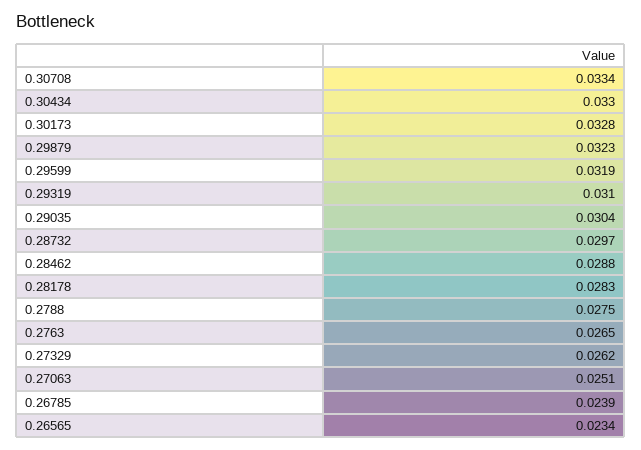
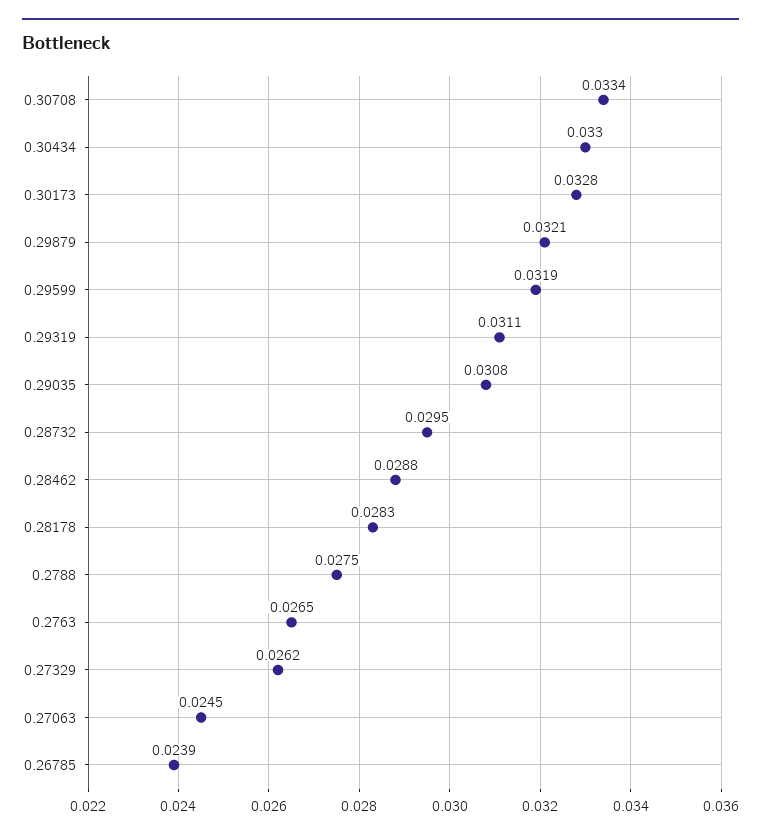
  {
    "0.30708": 0.0334,
    "0.30434": 0.033,
    "0.30173": 0.0328,
-   "0.29879": 0.0323,
+   "0.29879": 0.0321,
    "0.29599": 0.0319,
-   "0.29319": 0.031,
+   "0.29319": 0.0311,
-   "0.29035": 0.0304,
+   "0.29035": 0.0308,
-   "0.28732": 0.0297,
+   "0.28732": 0.0295,
    "0.28462": 0.0288,
    "0.28178": 0.0283,
    "0.2788": 0.0275,
    "0.2763": 0.0265,
    "0.27329": 0.0262,
-   "0.27063": 0.0251,
+   "0.27063": 0.0245,
-   "0.26785": 0.0239,
+   "0.26785": 0.0239
-   "0.26565": 0.0234
  }

